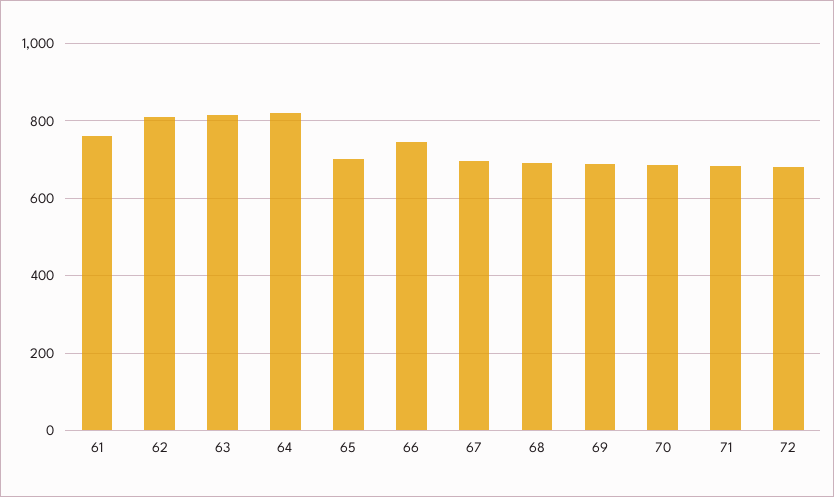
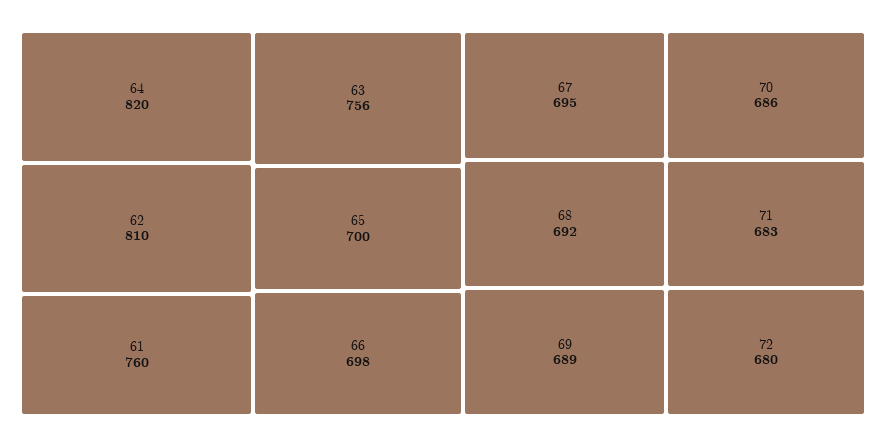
  {
    "61": 760,
    "62": 810,
-   "63": 820,
+   "63": 756,
    "64": 820,
    "65": 700,
-   "66": 740,
+   "66": 698,
    "67": 695,
    "68": 692,
    "69": 689,
    "70": 686,
    "71": 683,
    "72": 680
  }

